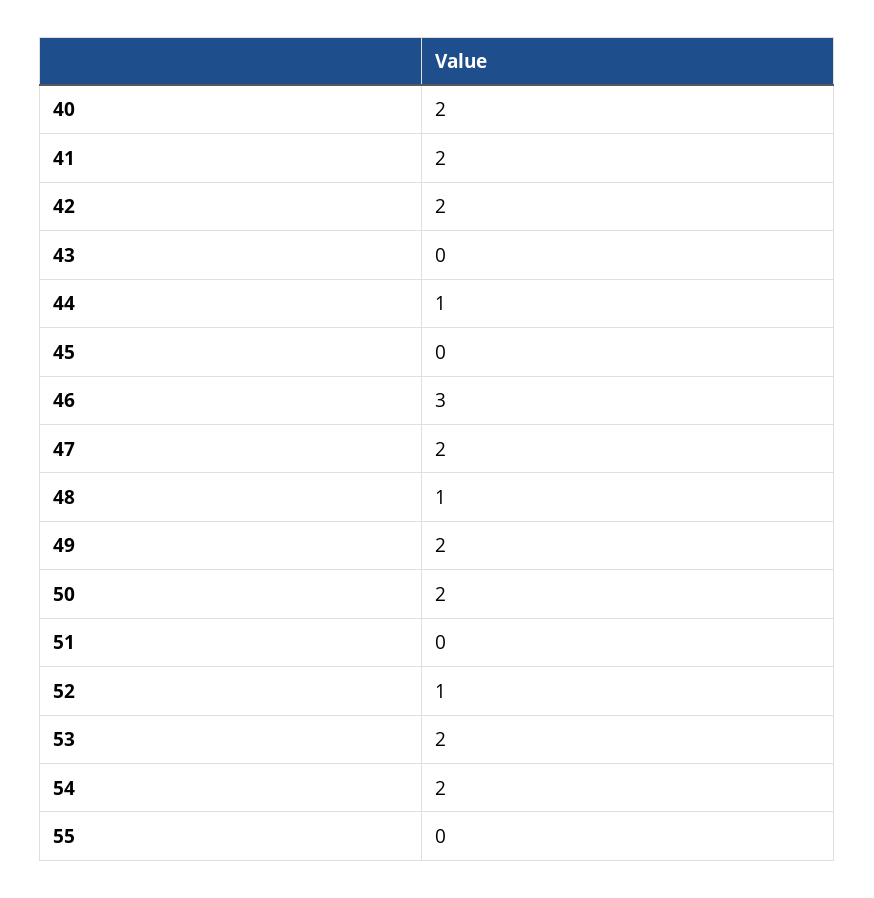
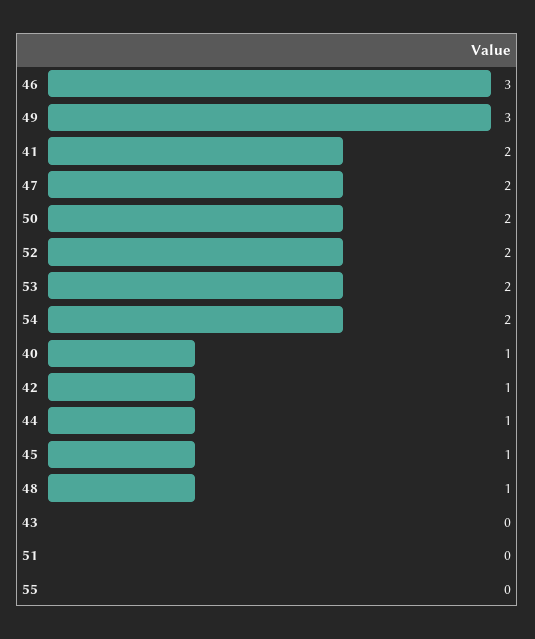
  {
-   "40": 2,
+   "40": 1,
    "41": 2,
-   "42": 2,
+   "42": 1,
    "43": 0,
    "44": 1,
-   "45": 0,
+   "45": 1,
    "46": 3,
    "47": 2,
    "48": 1,
-   "49": 2,
+   "49": 3,
    "50": 2,
    "51": 0,
-   "52": 1,
+   "52": 2,
    "53": 2,
    "54": 2,
    "55": 0
  }

